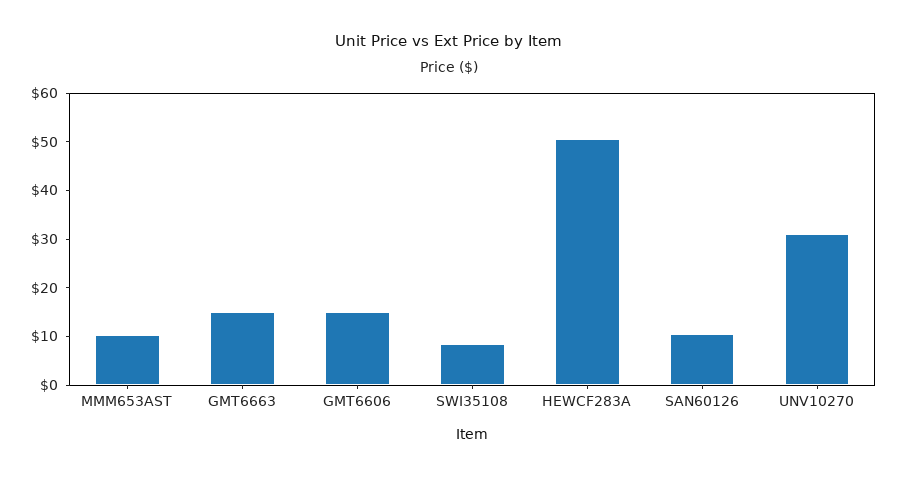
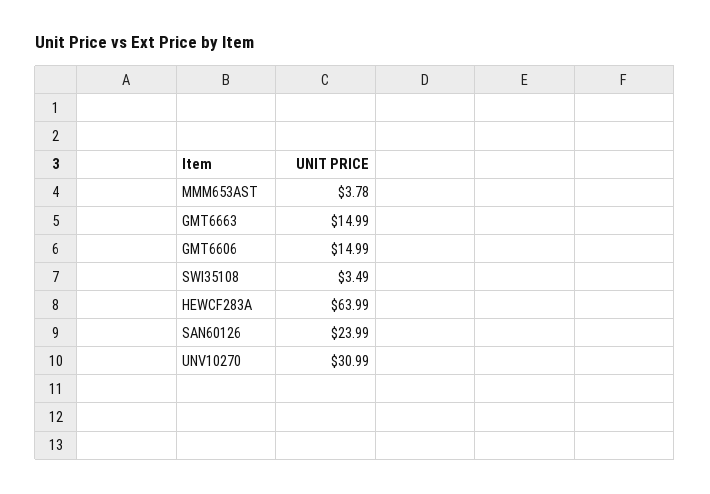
  {
-   "MMM653AST": 10,
+   "MMM653AST": 3.78,
    "GMT6663": 14.99,
    "GMT6606": 14.99,
-   "SWI35108": 8,
+   "SWI35108": 3.49,
-   "HEWCF283A": 50,
+   "HEWCF283A": 63.99,
-   "SAN60126": 10,
+   "SAN60126": 23.99,
    "UNV10270": 30.99
  }

